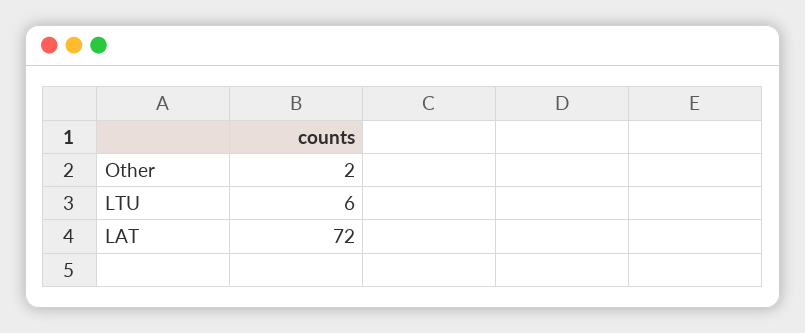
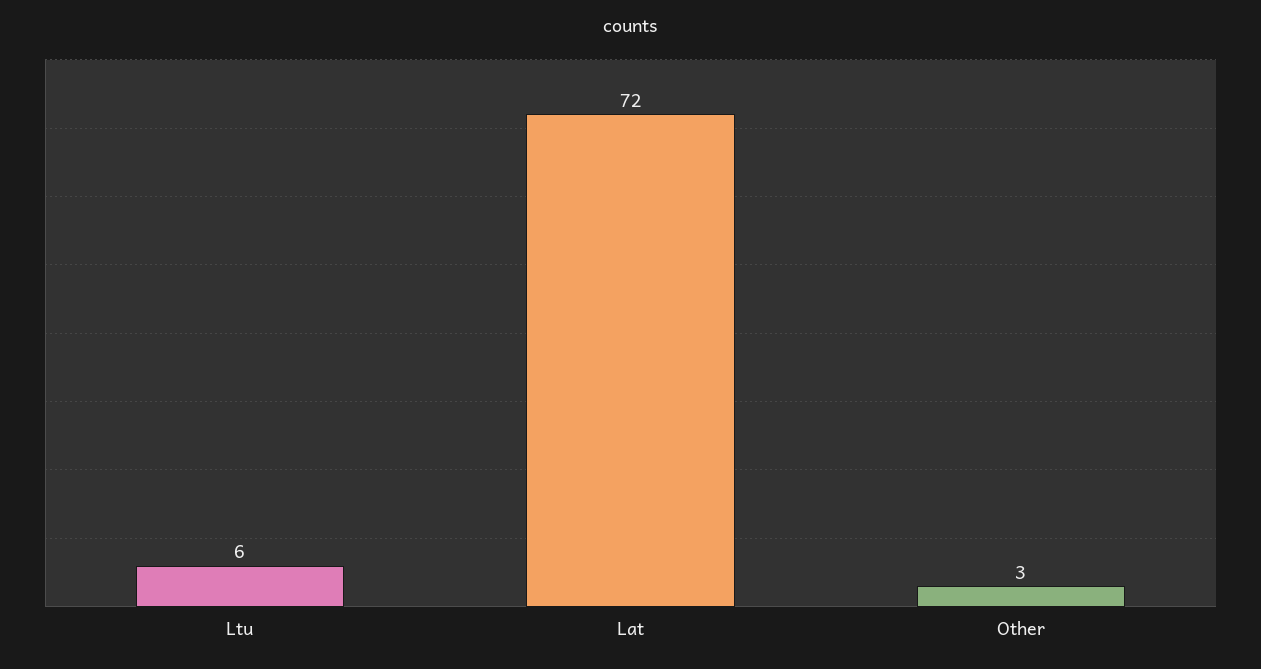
  {
-   "Other": 2,
+   "Other": 3,
    "LTU": 6,
    "LAT": 72
  }

